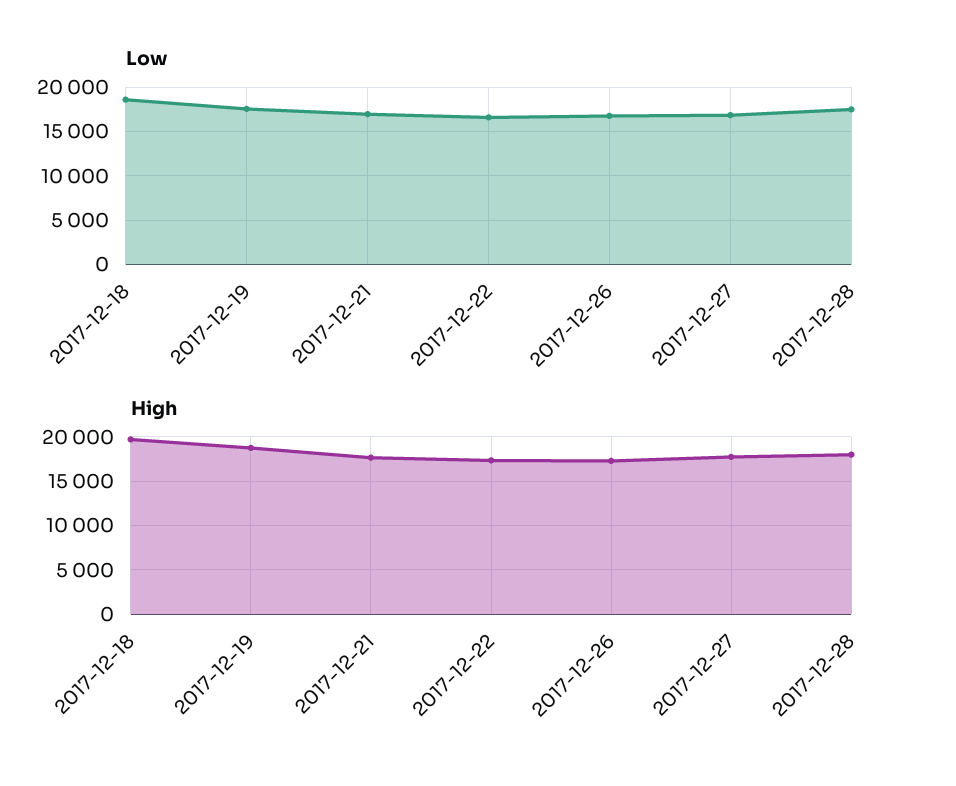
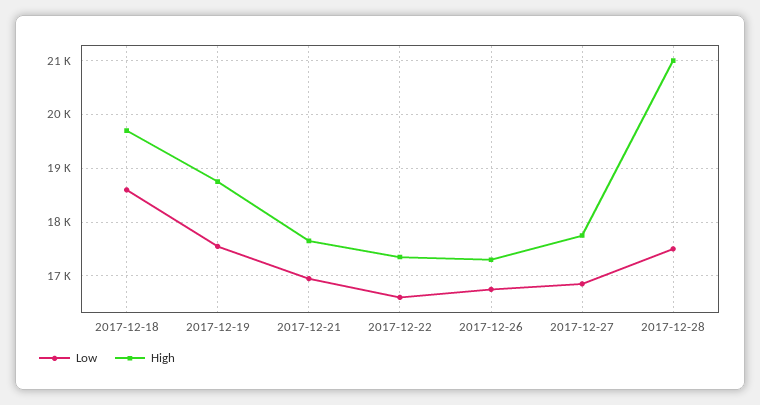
  {
    "Low": {
      "2017-12-18": 18600,
      "2017-12-19": 17600,
      "2017-12-21": 17000,
      "2017-12-22": 16600,
      "2017-12-26": 16800,
      "2017-12-27": 16800,
      "2017-12-28": 17600
    },
    "High": {
      "2017-12-18": 19800,
      "2017-12-19": 18800,
      "2017-12-21": 17600,
      "2017-12-22": 17400,
      "2017-12-26": 17400,
      "2017-12-27": 17800,
-     "2017-12-28": 18000
+     "2017-12-28": 21000
    }
  }

